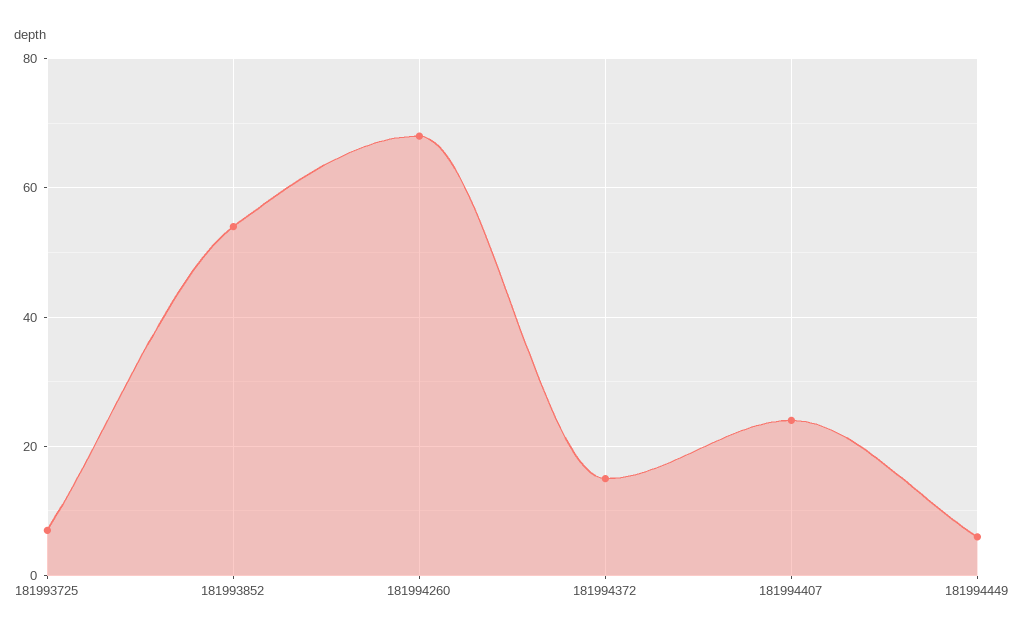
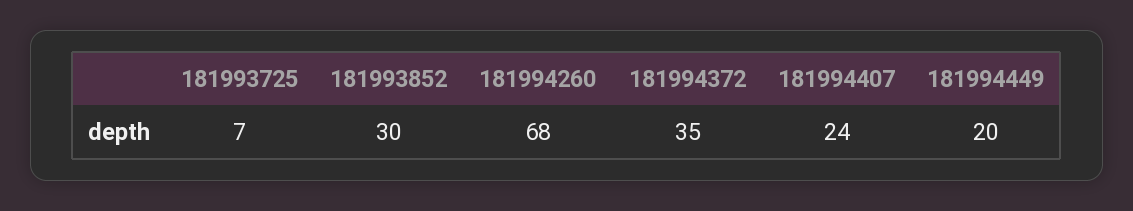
  {
    "181993725": 7,
-   "181993852": 55,
+   "181993852": 30,
    "181994260": 68,
-   "181994372": 15,
+   "181994372": 35,
    "181994407": 24,
-   "181994449": 5
+   "181994449": 20
  }

